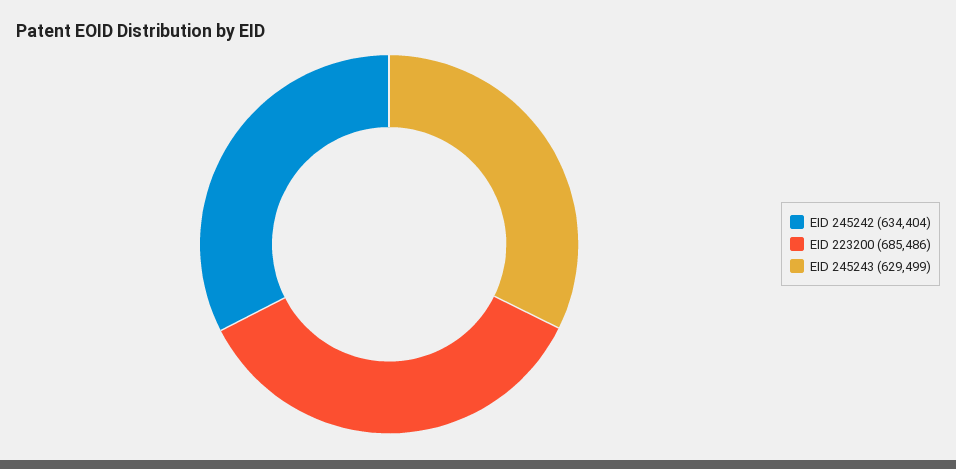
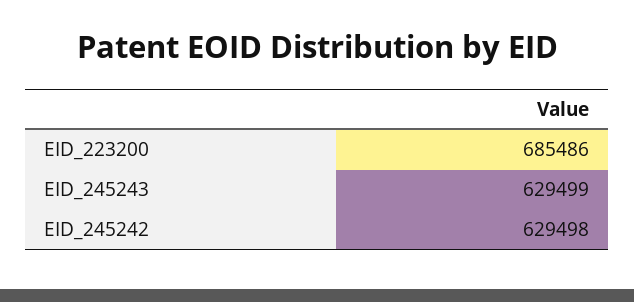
  {
-   "EID 245242": 634404,
+   "EID 245242": 629498,
    "EID 223200": 685486,
    "EID 245243": 629499
  }

